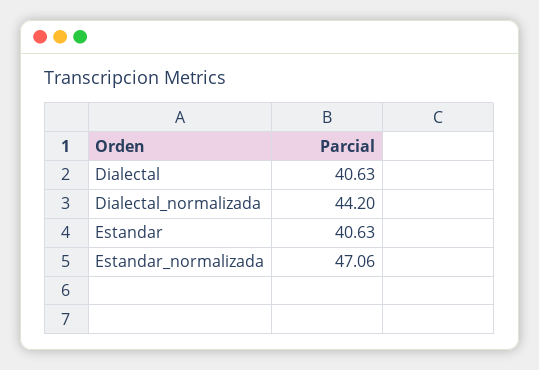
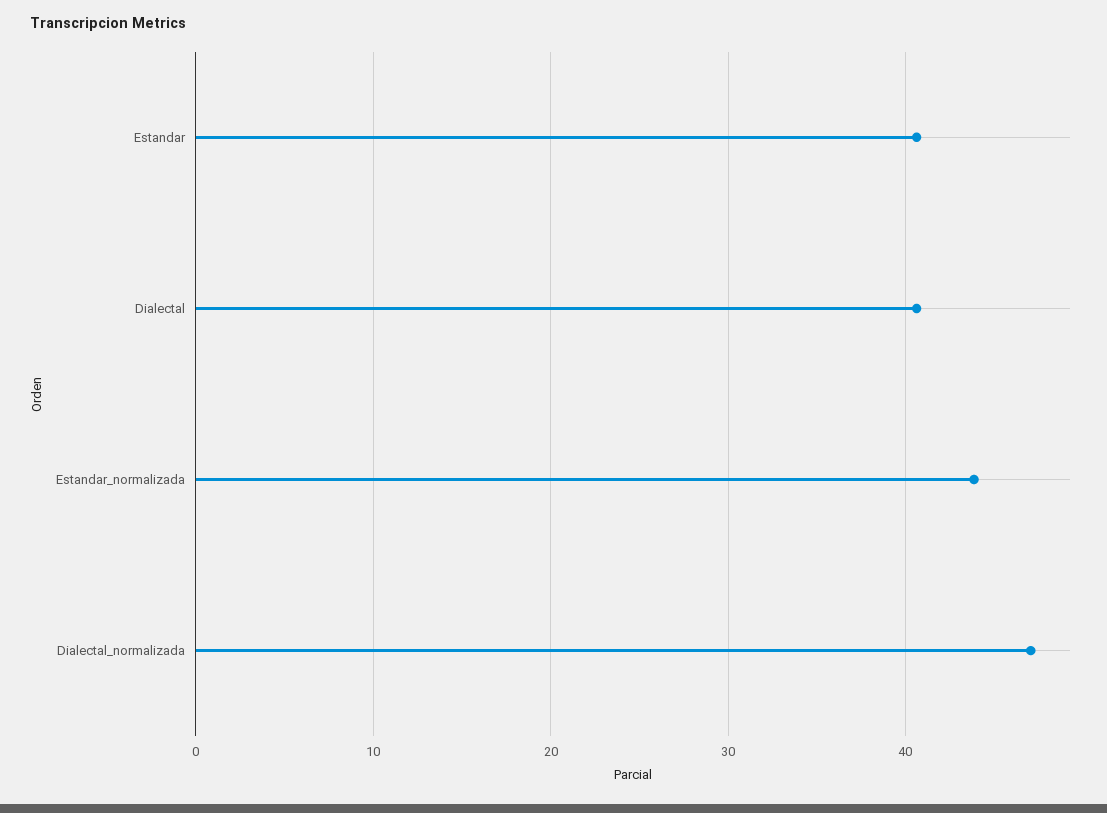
  {
    "Dialectal": 40.63,
-   "Dialectal_normalizada": 44.2,
+   "Dialectal_normalizada": 47,
    "Estandar": 40.63,
-   "Estandar_normalizada": 47.06
+   "Estandar_normalizada": 44
  }

